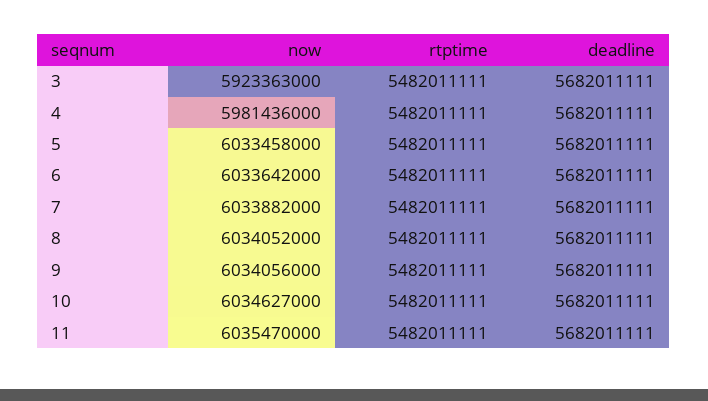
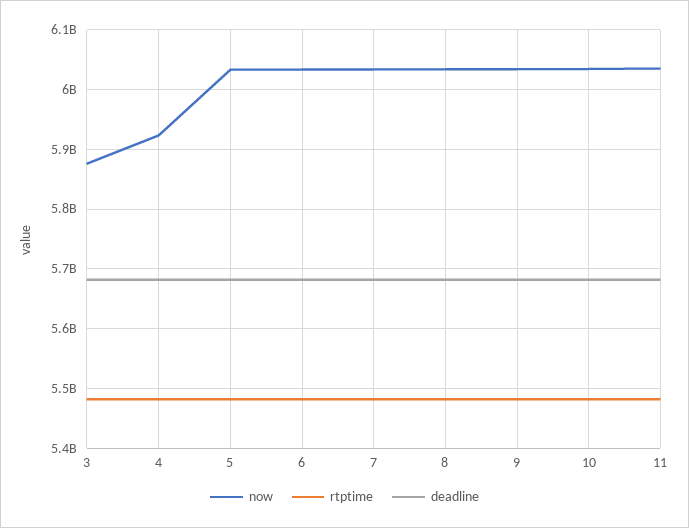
  {
    "now": {
-     "3": 5923363000,
+     "3": 5880000000,
-     "4": 5981436000,
+     "4": 5920000000,
      "5": 6033458000,
      "6": 6033642000,
      "7": 6033882000,
      "8": 6034052000,
      "9": 6034056000,
      "10": 6034627000,
      "11": 6035470000
    },
    "rtptime": {
      "3": 5482011111,
      "4": 5482011111,
      "5": 5482011111,
      "6": 5482011111,
      "7": 5482011111,
      "8": 5482011111,
      "9": 5482011111,
      "10": 5482011111,
      "11": 5482011111
    },
    "deadline": {
      "3": 5682011111,
      "4": 5682011111,
      "5": 5682011111,
      "6": 5682011111,
      "7": 5682011111,
      "8": 5682011111,
      "9": 5682011111,
      "10": 5682011111,
      "11": 5682011111
    }
  }

